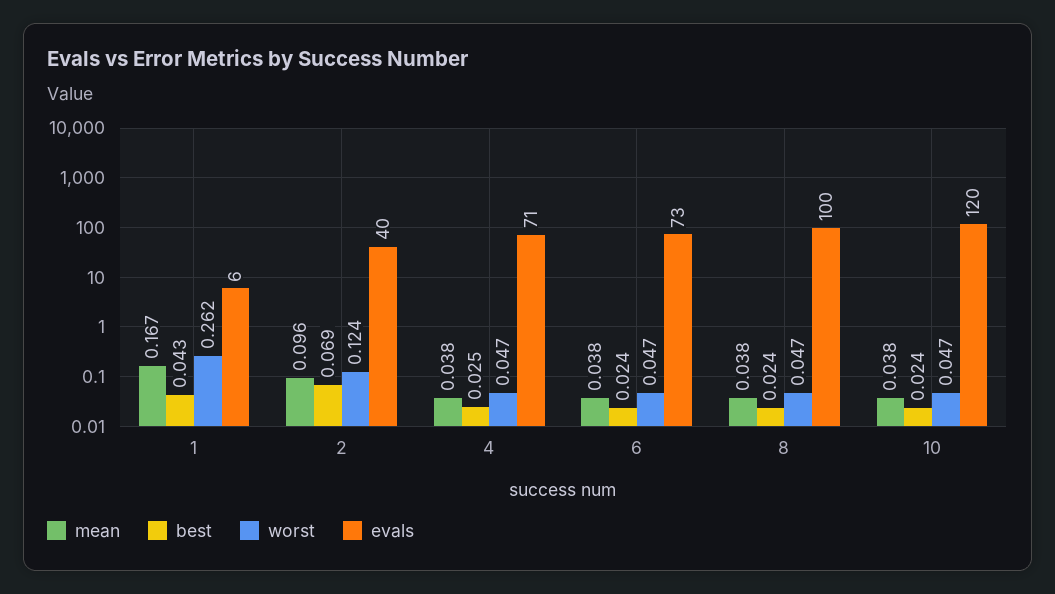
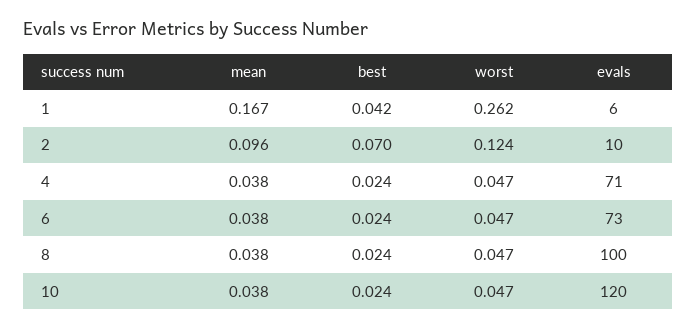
  {
    "mean": {
      "1": 0.167,
      "2": 0.096,
      "4": 0.038,
      "6": 0.038,
      "8": 0.038,
      "10": 0.038
    },
    "best": {
-     "1": 0.043,
+     "1": 0.042,
-     "2": 0.069,
+     "2": 0.07,
-     "4": 0.025,
+     "4": 0.024,
      "6": 0.024,
      "8": 0.024,
      "10": 0.024
    },
    "worst": {
      "1": 0.262,
      "2": 0.124,
      "4": 0.047,
      "6": 0.047,
      "8": 0.047,
      "10": 0.047
    },
    "evals": {
      "1": 6,
-     "2": 40,
+     "2": 10,
      "4": 71,
      "6": 73,
      "8": 100,
      "10": 120
    }
  }

